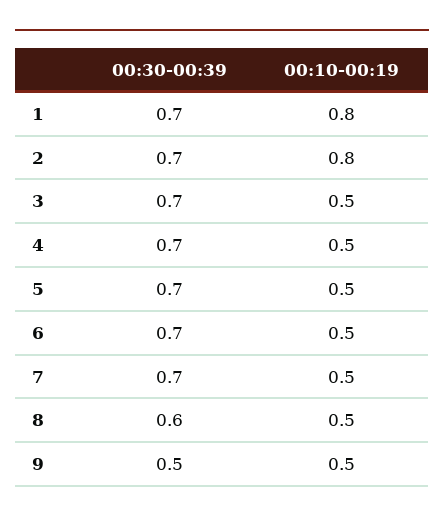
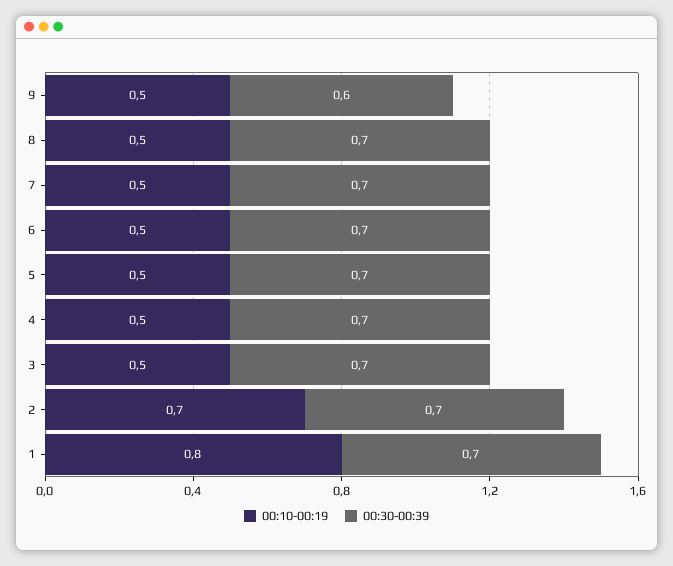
  {
    "00:30-00:39": {
      "1": 0.7,
      "2": 0.7,
      "3": 0.7,
      "4": 0.7,
      "5": 0.7,
      "6": 0.7,
      "7": 0.7,
-     "8": 0.6,
+     "8": 0.7,
-     "9": 0.5
+     "9": 0.6
    },
    "00:10-00:19": {
      "1": 0.8,
-     "2": 0.8,
+     "2": 0.7,
      "3": 0.5,
      "4": 0.5,
      "5": 0.5,
      "6": 0.5,
      "7": 0.5,
      "8": 0.5,
      "9": 0.5
    }
  }

